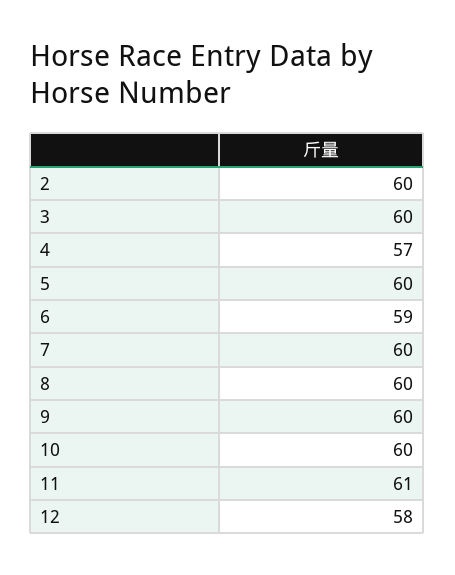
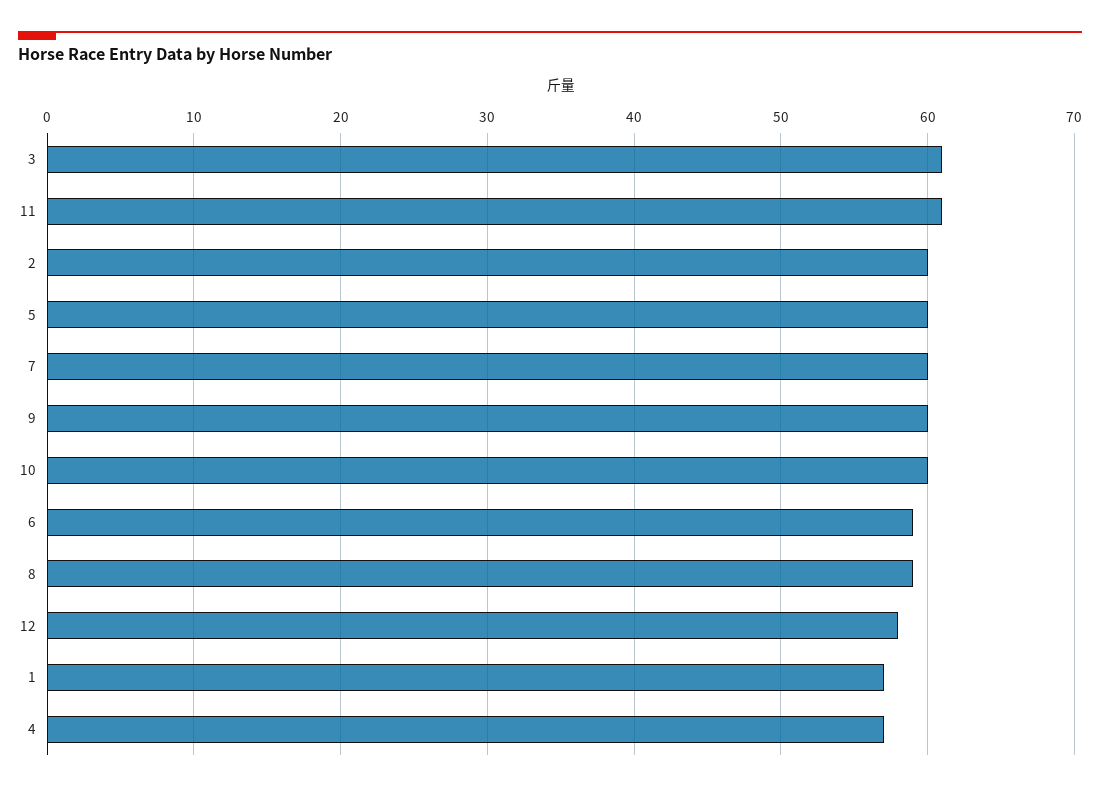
  {
    "2": 60,
-   "3": 60,
+   "3": 61,
    "4": 57,
    "5": 60,
    "6": 59,
    "7": 60,
-   "8": 60,
+   "8": 59,
    "9": 60,
    "10": 60,
    "11": 61,
-   "12": 58
+   "12": 58,
+   "1": 57
  }

